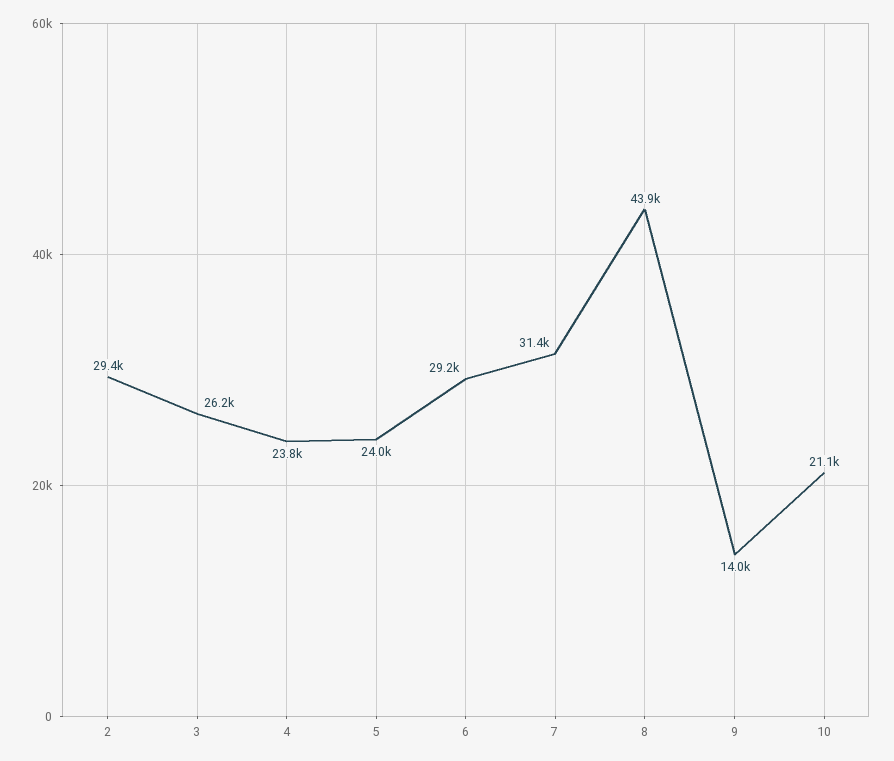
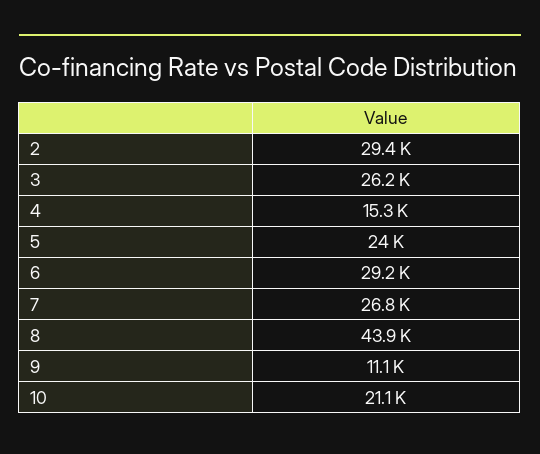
  {
    "2": 29400,
    "3": 26200,
-   "4": 23800,
+   "4": 15300,
    "5": 24000,
    "6": 29200,
-   "7": 31400,
+   "7": 26800,
    "8": 43900,
-   "9": 14000,
+   "9": 11100,
    "10": 21100
  }

